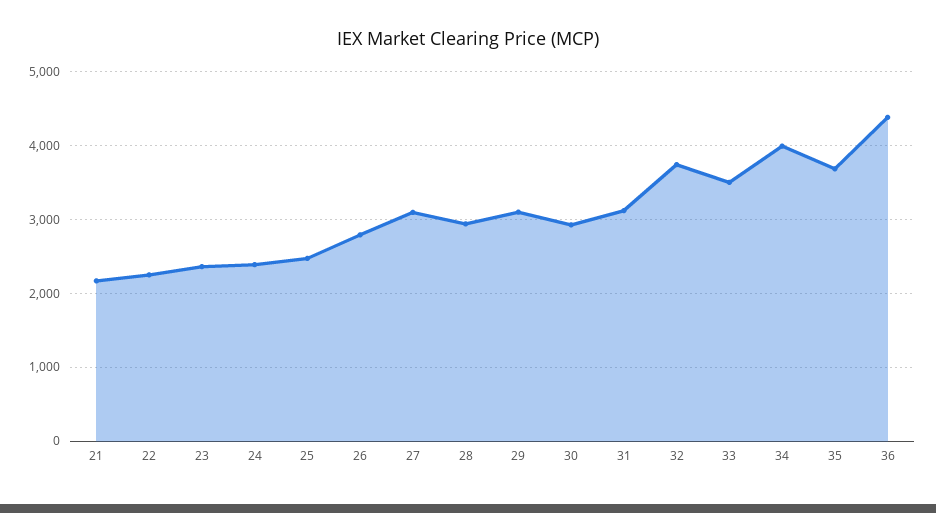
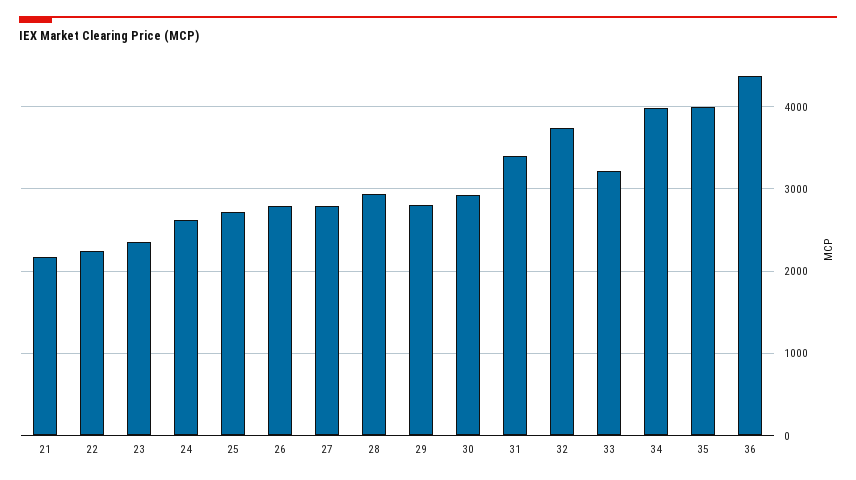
  {
    "21": 2200,
    "22": 2200,
    "23": 2400,
-   "24": 2400,
+   "24": 2600,
-   "25": 2500,
+   "25": 2700,
    "26": 2800,
-   "27": 3100,
+   "27": 2800,
    "28": 2900,
-   "29": 3100,
+   "29": 2800,
    "30": 2900,
-   "31": 3100,
+   "31": 3400,
    "32": 3700,
-   "33": 3500,
+   "33": 3200,
    "34": 4000,
-   "35": 3700,
+   "35": 4000,
    "36": 4400
  }

